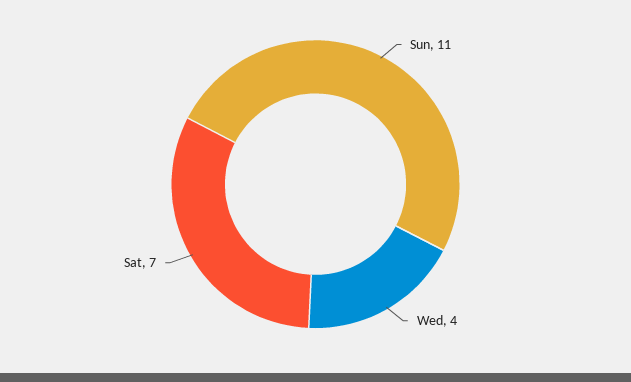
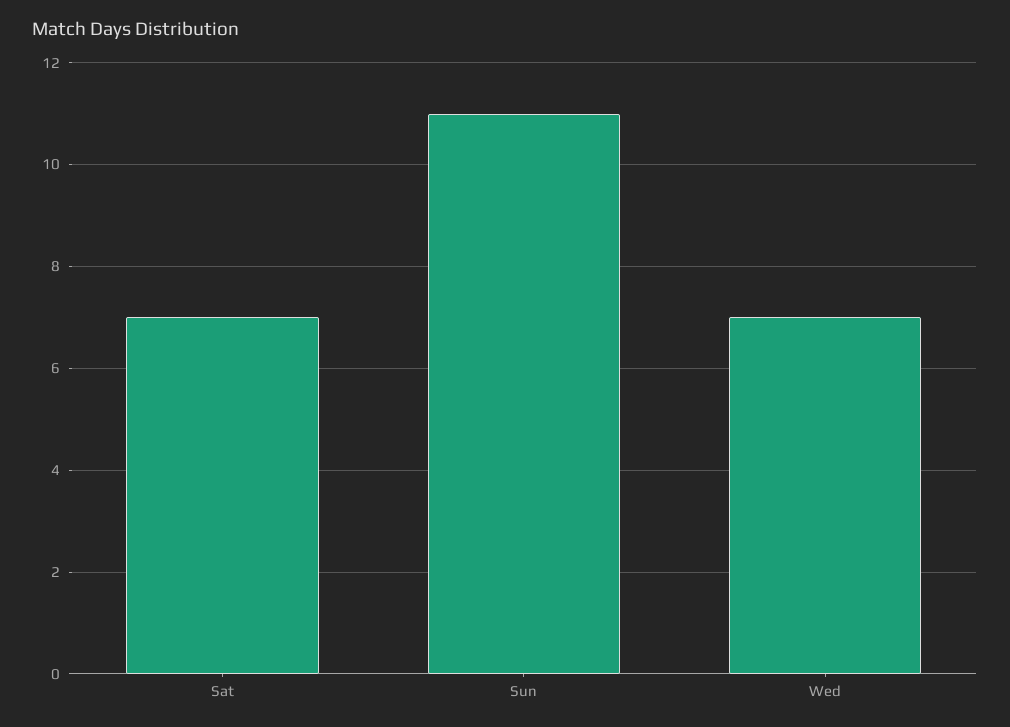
  {
    "Sun": 11,
-   "Wed": 4,
+   "Wed": 7,
    "Sat": 7
  }

